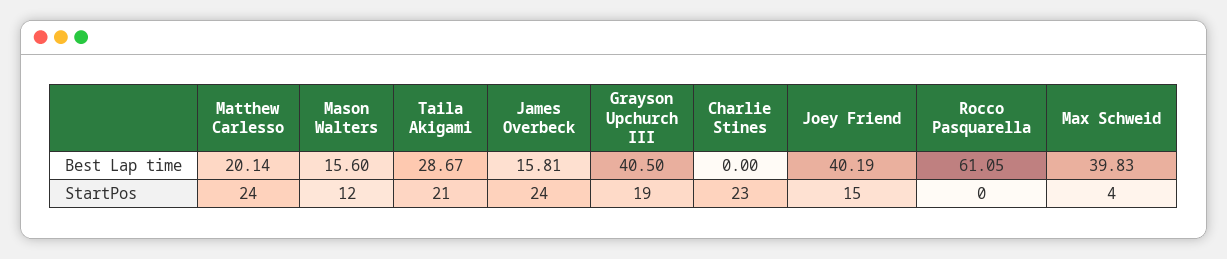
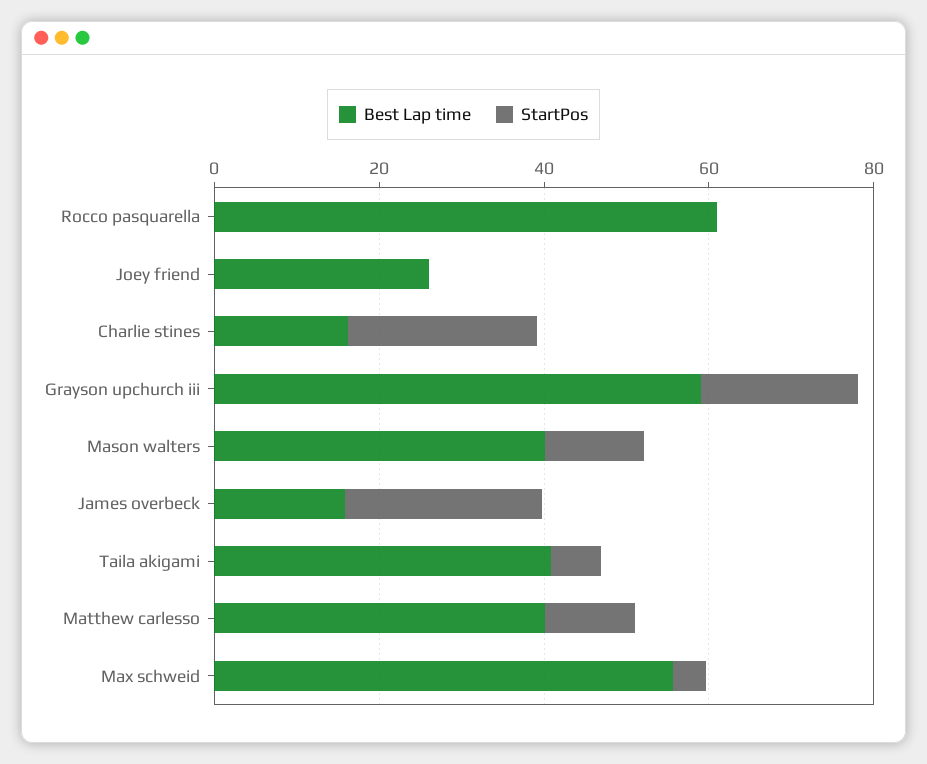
  {
    "Best Lap time": {
-     "Matthew Carlesso": 20.14,
+     "Matthew Carlesso": 40,
-     "Mason Walters": 15.6,
+     "Mason Walters": 40,
-     "Taila Akigami": 28.67,
+     "Taila Akigami": 40,
      "James Overbeck": 15.81,
-     "Grayson Upchurch III": 40.5,
+     "Grayson Upchurch III": 60,
-     "Charlie Stines": 0,
+     "Charlie Stines": 15,
-     "Joey Friend": 40.19,
+     "Joey Friend": 25,
      "Rocco Pasquarella": 61.05,
-     "Max Schweid": 39.83
+     "Max Schweid": 55
    },
    "StartPos": {
-     "Matthew Carlesso": 24,
+     "Matthew Carlesso": 10,
      "Mason Walters": 12,
-     "Taila Akigami": 21,
+     "Taila Akigami": 5,
      "James Overbeck": 24,
      "Grayson Upchurch III": 19,
      "Charlie Stines": 23,
-     "Joey Friend": 15,
+     "Joey Friend": 0,
      "Rocco Pasquarella": 0,
      "Max Schweid": 4
    }
  }

